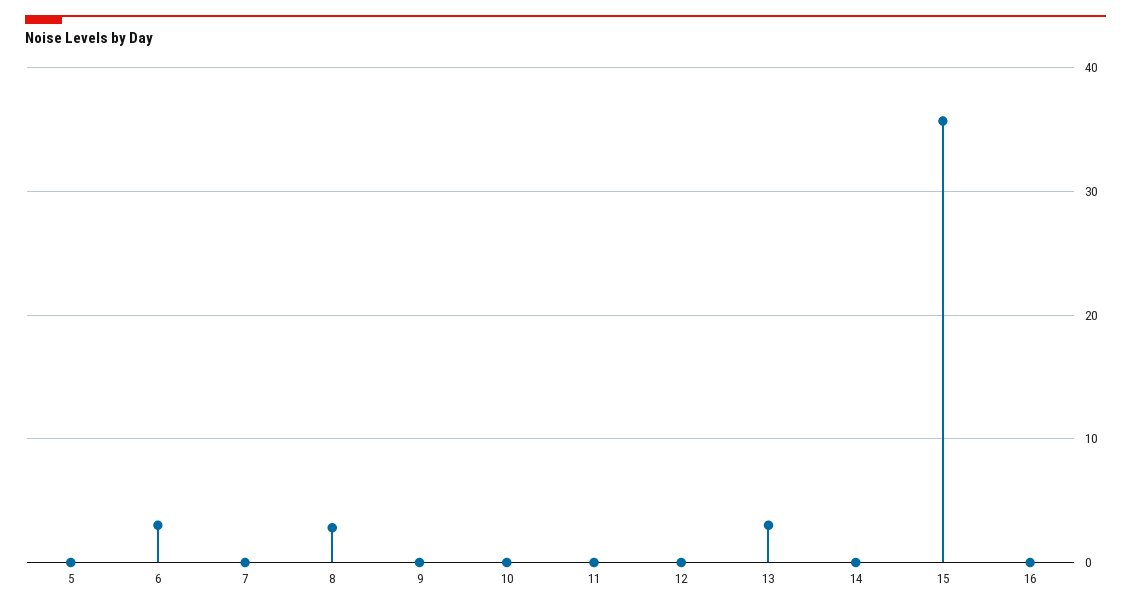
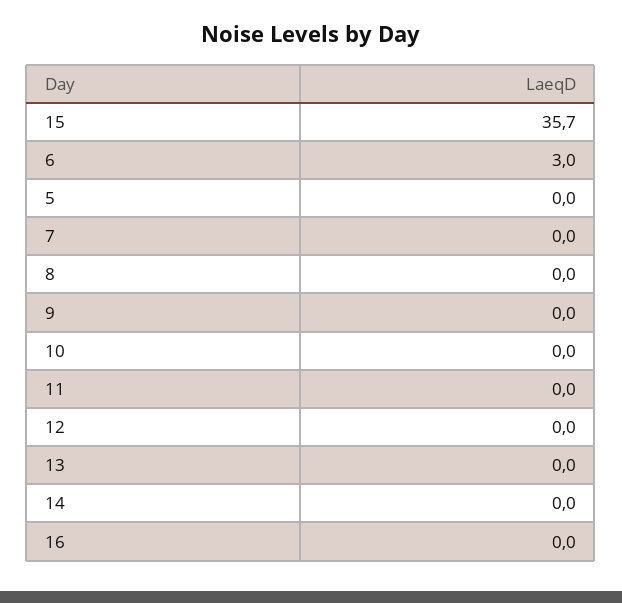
  {
    "5": 0,
    "6": 3,
    "7": 0,
-   "8": 3,
+   "8": 0,
    "9": 0,
    "10": 0,
    "11": 0,
    "12": 0,
-   "13": 3,
+   "13": 0,
    "14": 0,
    "15": 35.7,
    "16": 0
  }

